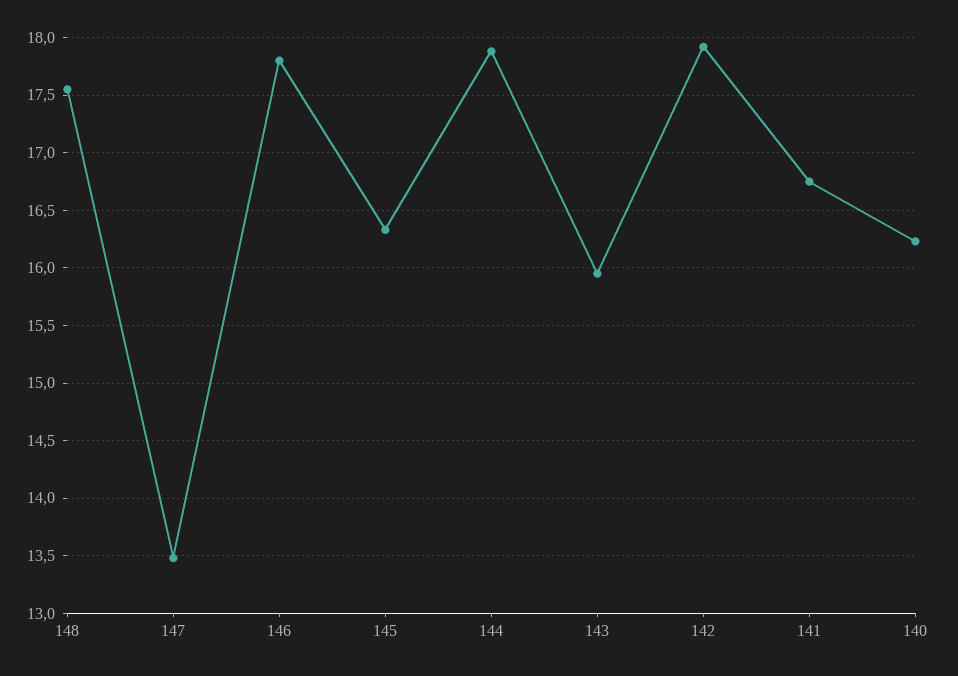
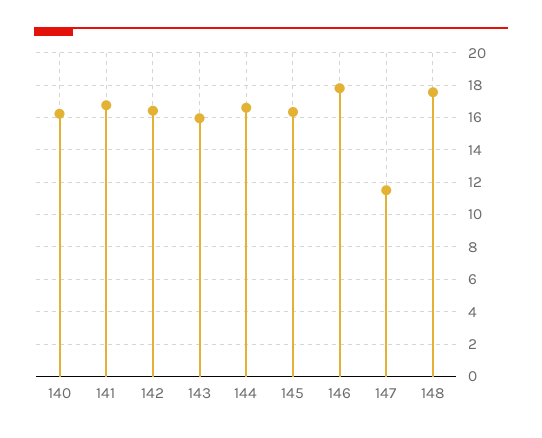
  {
    "148": 17.6,
-   "147": 13.5,
+   "147": 11.5,
    "146": 17.8,
    "145": 16.3,
-   "144": 17.9,
+   "144": 16.5,
    "143": 16,
-   "142": 17.9,
+   "142": 16.5,
    "141": 16.8,
    "140": 16.2
  }

